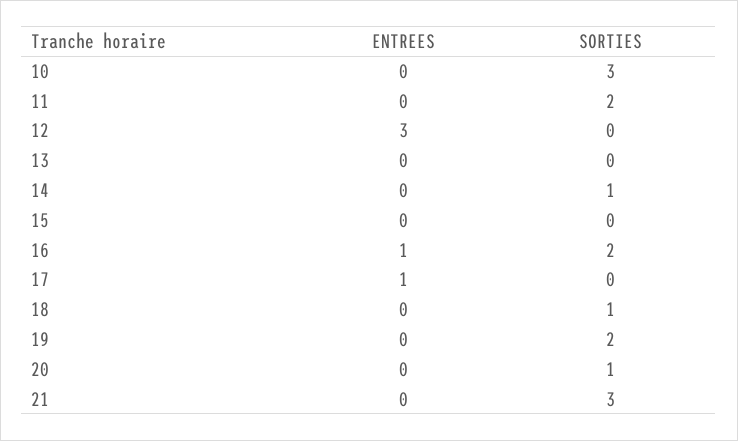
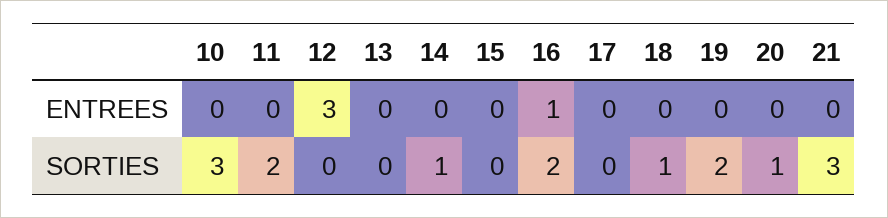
  {
    "ENTREES": {
      "10": 0,
      "11": 0,
      "12": 3,
      "13": 0,
      "14": 0,
      "15": 0,
      "16": 1,
-     "17": 1,
+     "17": 0,
      "18": 0,
      "19": 0,
      "20": 0,
      "21": 0
    },
    "SORTIES": {
      "10": 3,
      "11": 2,
      "12": 0,
      "13": 0,
      "14": 1,
      "15": 0,
      "16": 2,
      "17": 0,
      "18": 1,
      "19": 2,
      "20": 1,
      "21": 3
    }
  }

